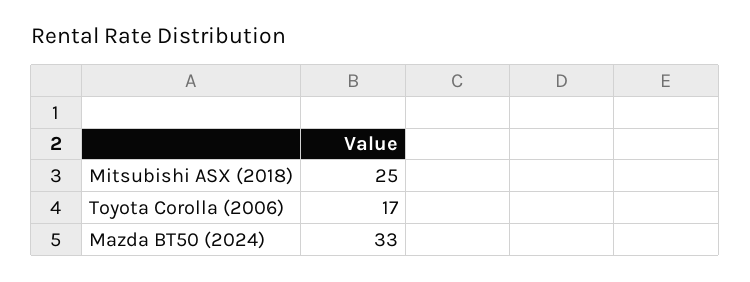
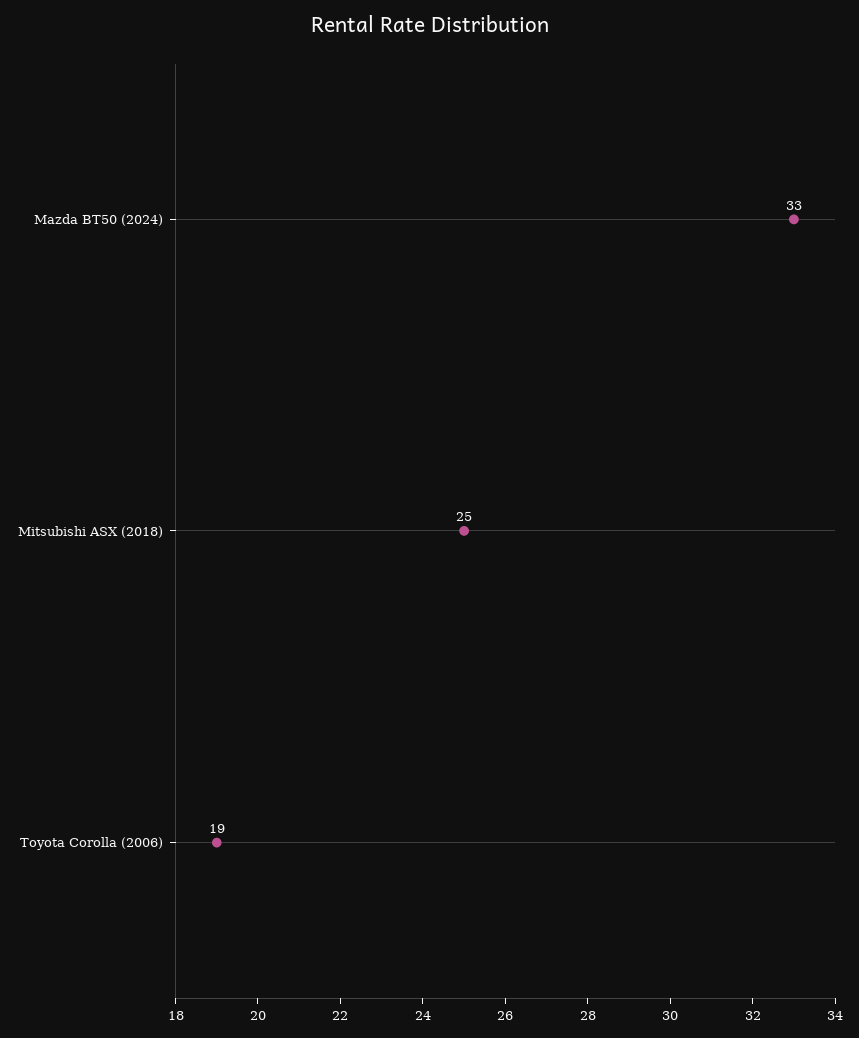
  {
    "Mitsubishi ASX (2018)": 25,
-   "Toyota Corolla (2006)": 17,
+   "Toyota Corolla (2006)": 19,
    "Mazda BT50 (2024)": 33
  }

